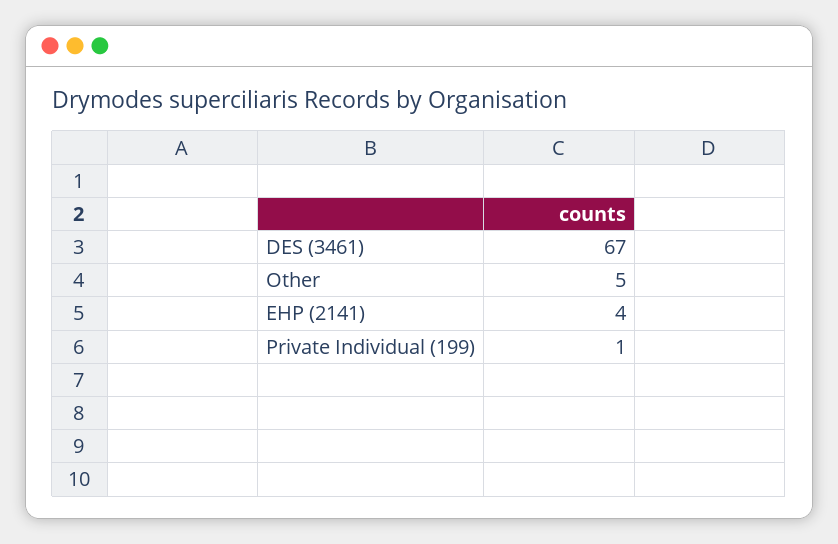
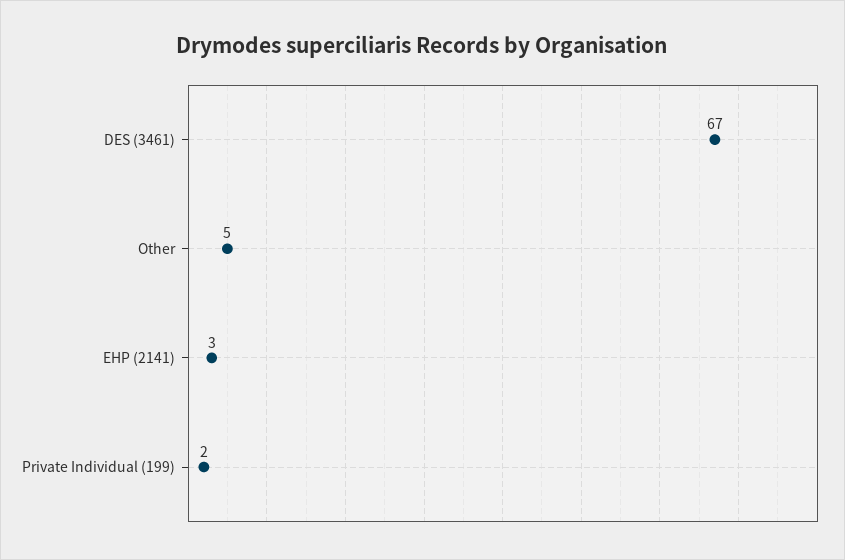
  {
    "DES (3461)": 67,
    "Other": 5,
-   "EHP (2141)": 4,
+   "EHP (2141)": 3,
-   "Private Individual (199)": 1
+   "Private Individual (199)": 2
  }

